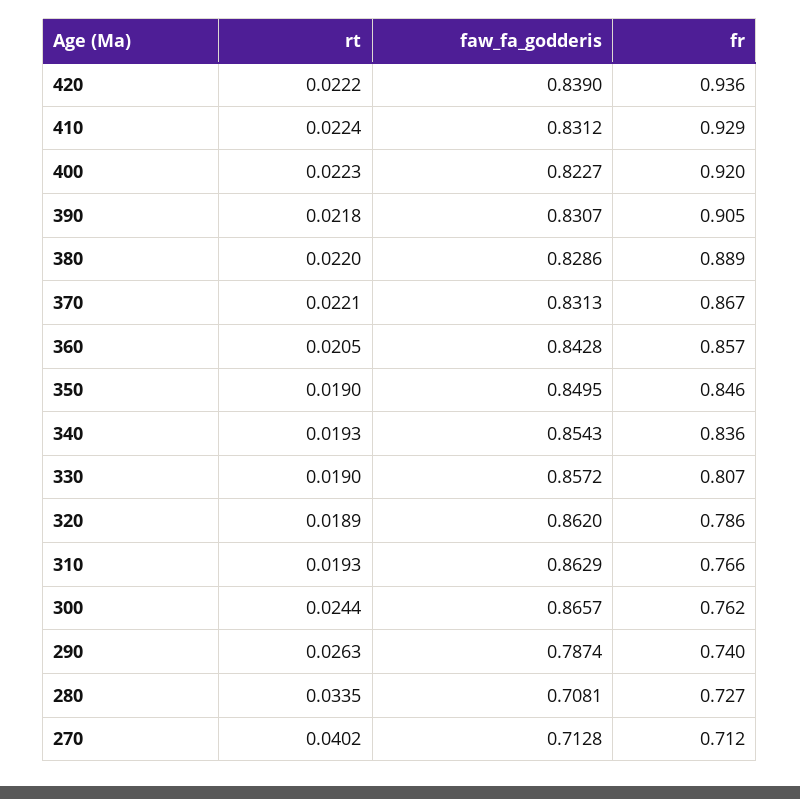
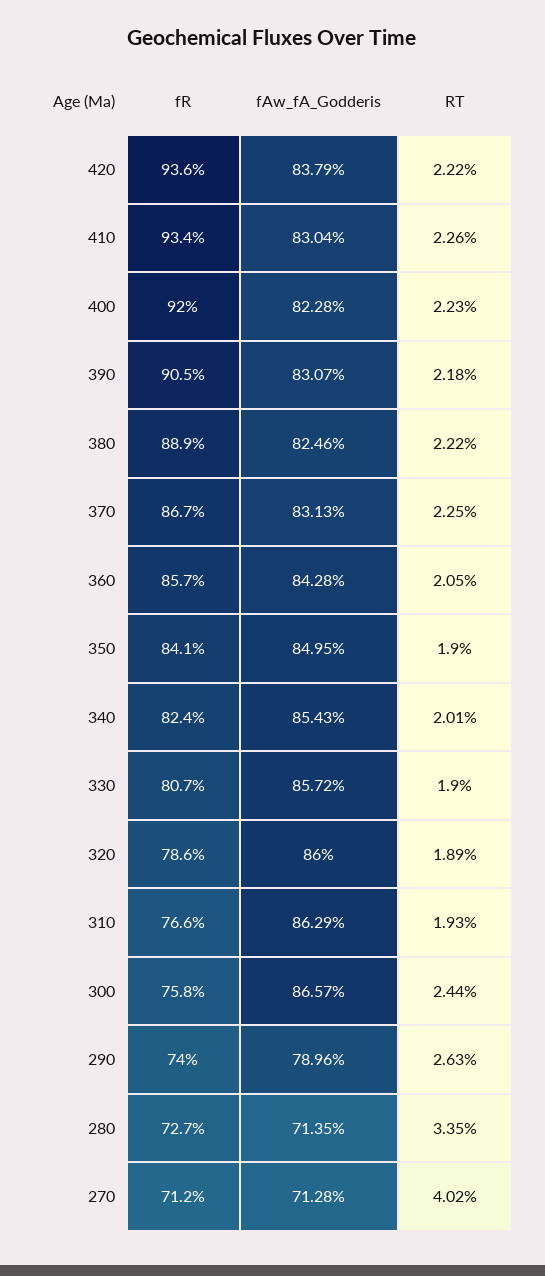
  {
    "rt": {
      "420": 0.0222,
-     "410": 0.0224,
+     "410": 0.0226,
      "400": 0.0223,
      "390": 0.0218,
-     "380": 0.022,
+     "380": 0.0222,
-     "370": 0.0221,
+     "370": 0.0225,
      "360": 0.0205,
      "350": 0.019,
-     "340": 0.0193,
+     "340": 0.0201,
      "330": 0.019,
      "320": 0.0189,
      "310": 0.0193,
      "300": 0.0244,
      "290": 0.0263,
      "280": 0.0335,
      "270": 0.0402
    },
    "faw_fa_godderis": {
-     "420": 0.839,
+     "420": 0.8379,
-     "410": 0.8312,
+     "410": 0.8304,
-     "400": 0.8227,
+     "400": 0.8228,
      "390": 0.8307,
-     "380": 0.8286,
+     "380": 0.8246,
      "370": 0.8313,
      "360": 0.8428,
      "350": 0.8495,
      "340": 0.8543,
      "330": 0.8572,
-     "320": 0.862,
+     "320": 0.86,
      "310": 0.8629,
      "300": 0.8657,
-     "290": 0.7874,
+     "290": 0.7896,
-     "280": 0.7081,
+     "280": 0.7135,
      "270": 0.7128
    },
    "fr": {
      "420": 0.936,
-     "410": 0.929,
+     "410": 0.934,
      "400": 0.92,
      "390": 0.905,
      "380": 0.889,
      "370": 0.867,
      "360": 0.857,
-     "350": 0.846,
+     "350": 0.841,
-     "340": 0.836,
+     "340": 0.824,
      "330": 0.807,
      "320": 0.786,
      "310": 0.766,
-     "300": 0.762,
+     "300": 0.758,
      "290": 0.74,
      "280": 0.727,
      "270": 0.712
    }
  }

